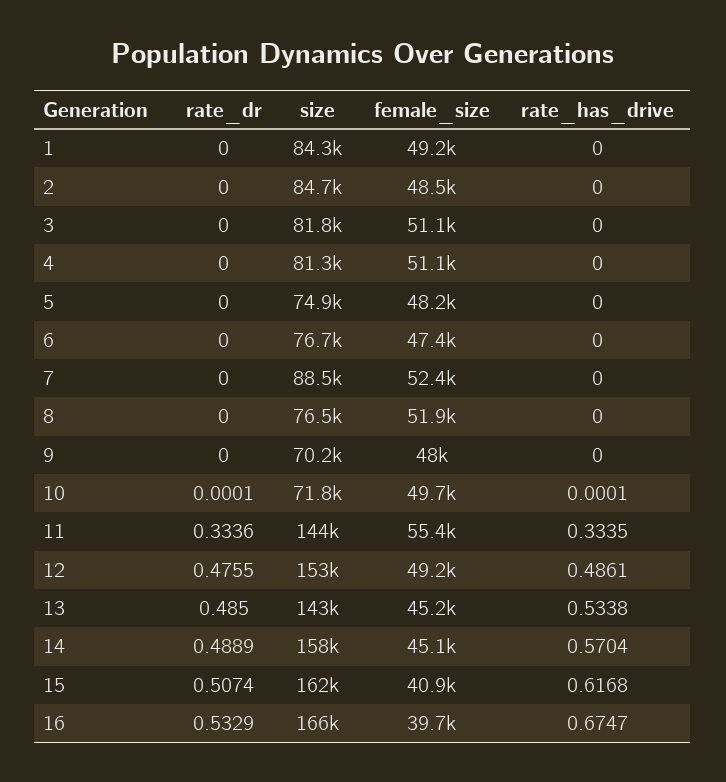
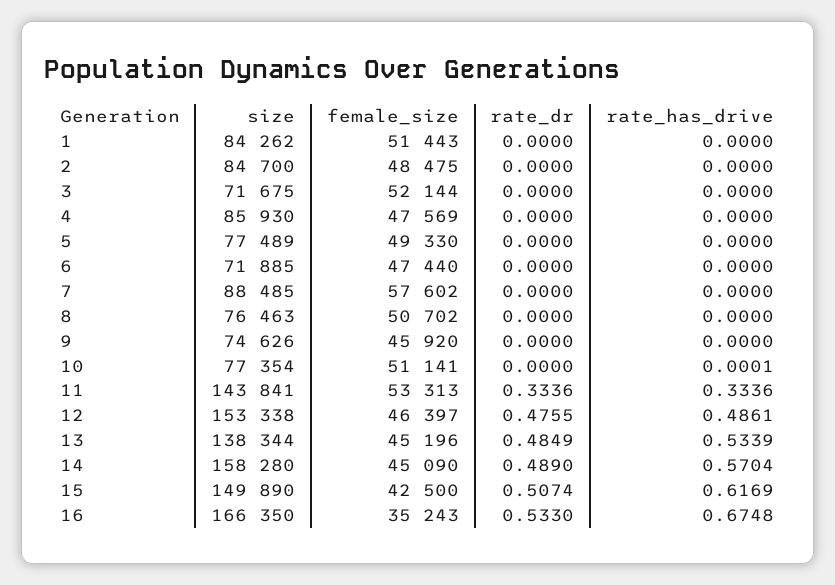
  {
    "rate_dr": {
      "1": 0,
      "2": 0,
      "3": 0,
      "4": 0,
      "5": 0,
      "6": 0,
      "7": 0,
      "8": 0,
      "9": 0,
-     "10": 0.0001,
+     "10": 0,
      "11": 0.3336,
      "12": 0.4755,
-     "13": 0.485,
+     "13": 0.4849,
-     "14": 0.4889,
+     "14": 0.489,
      "15": 0.5074,
-     "16": 0.5329
+     "16": 0.533
    },
    "size": {
      "1": 84262,
      "2": 84700,
-     "3": 81800,
+     "3": 71675,
-     "4": 81300,
+     "4": 85930,
-     "5": 74900,
+     "5": 77489,
-     "6": 76700,
+     "6": 71885,
      "7": 88485,
      "8": 76463,
-     "9": 70200,
+     "9": 74626,
-     "10": 71800,
+     "10": 77354,
      "11": 143841,
      "12": 153338,
-     "13": 143000,
+     "13": 138344,
      "14": 158280,
-     "15": 162000,
+     "15": 149890,
      "16": 166350
    },
    "female_size": {
-     "1": 49200,
+     "1": 51443,
      "2": 48475,
-     "3": 51100,
+     "3": 52144,
-     "4": 51100,
+     "4": 47569,
-     "5": 48200,
+     "5": 49330,
      "6": 47440,
-     "7": 52400,
+     "7": 57602,
-     "8": 51900,
+     "8": 50702,
-     "9": 48000,
+     "9": 45920,
-     "10": 49700,
+     "10": 51141,
-     "11": 55400,
+     "11": 53313,
-     "12": 49200,
+     "12": 46397,
      "13": 45196,
      "14": 45090,
-     "15": 40900,
+     "15": 42500,
-     "16": 39700
+     "16": 35243
    },
    "rate_has_drive": {
      "1": 0,
      "2": 0,
      "3": 0,
      "4": 0,
      "5": 0,
      "6": 0,
      "7": 0,
      "8": 0,
      "9": 0,
      "10": 0.0001,
-     "11": 0.3335,
+     "11": 0.3336,
      "12": 0.4861,
-     "13": 0.5338,
+     "13": 0.5339,
      "14": 0.5704,
-     "15": 0.6168,
+     "15": 0.6169,
-     "16": 0.6747
+     "16": 0.6748
    }
  }

